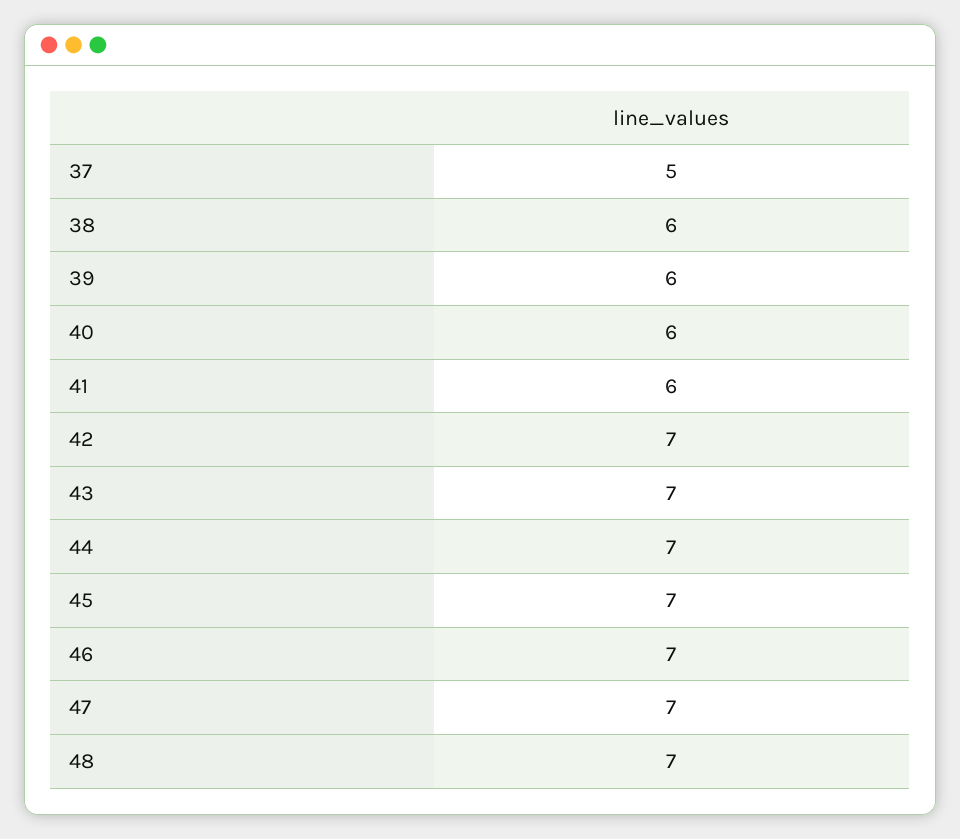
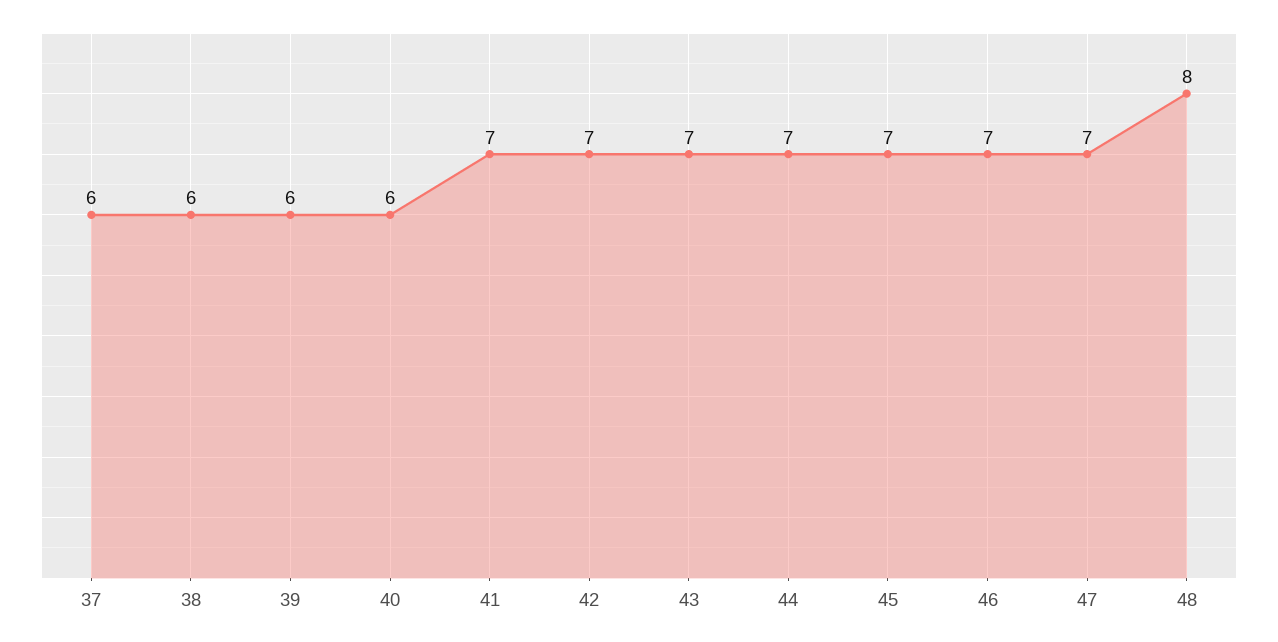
  {
-   "37": 5,
+   "37": 6,
    "38": 6,
    "39": 6,
    "40": 6,
-   "41": 6,
+   "41": 7,
    "42": 7,
    "43": 7,
    "44": 7,
    "45": 7,
    "46": 7,
    "47": 7,
-   "48": 7
+   "48": 8
  }

